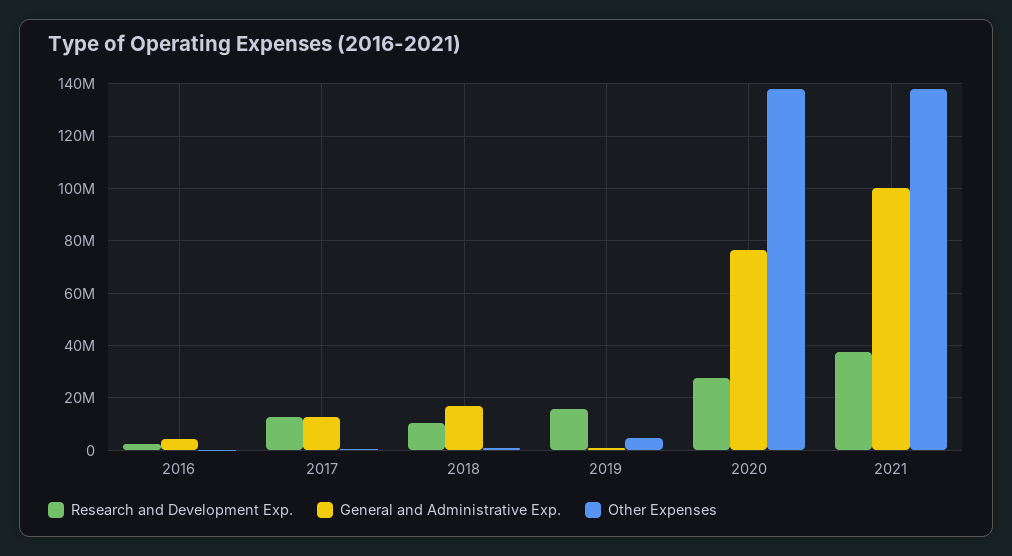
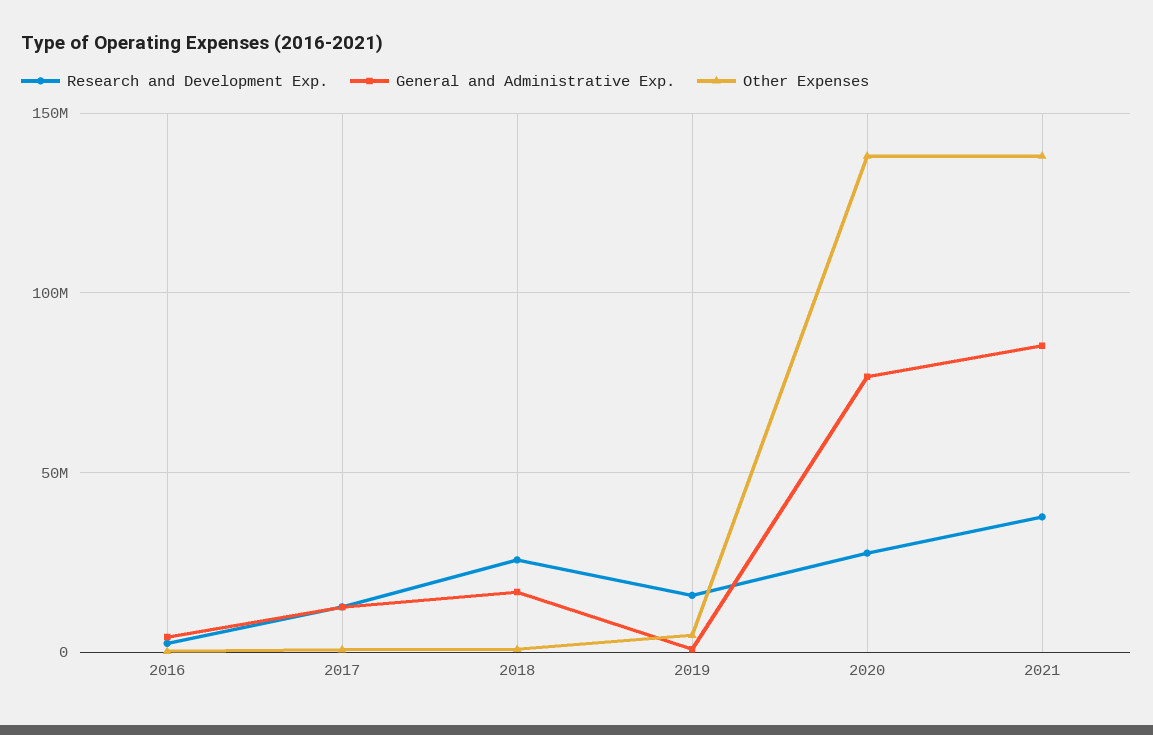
  {
    "Research and Development Exp.": {
      "2016": 2500000,
      "2017": 12500000,
-     "2018": 10000000,
+     "2018": 25000000,
      "2019": 15000000,
      "2020": 27500000,
      "2021": 37500000
    },
    "General and Administrative Exp.": {
      "2016": 5000000,
      "2017": 12500000,
      "2018": 17500000,
      "2019": 0,
      "2020": 77500000,
-     "2021": 100000000
+     "2021": 85000000
    },
    "Other Expenses": {
      "2016": 0,
      "2017": 0,
      "2018": 0,
      "2019": 5000000,
      "2020": 137500000,
      "2021": 137500000
    }
  }

